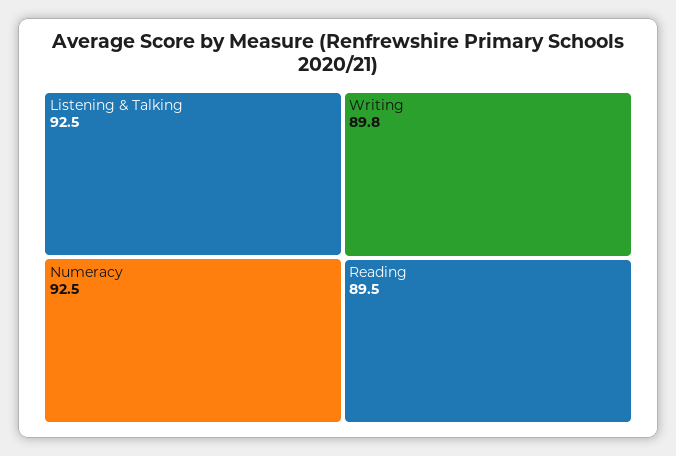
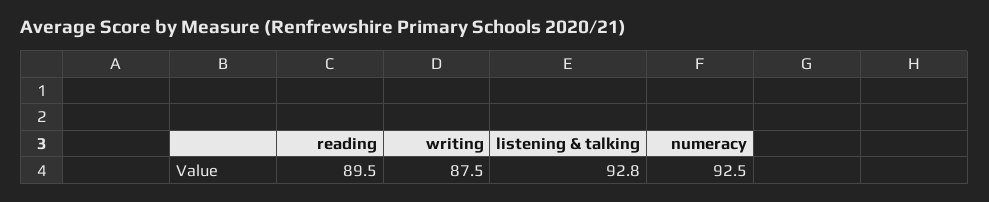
  {
-   "Listening & Talking": 92.5,
+   "Listening & Talking": 92.8,
    "Numeracy": 92.5,
-   "Writing": 89.8,
+   "Writing": 87.5,
    "Reading": 89.5
  }

